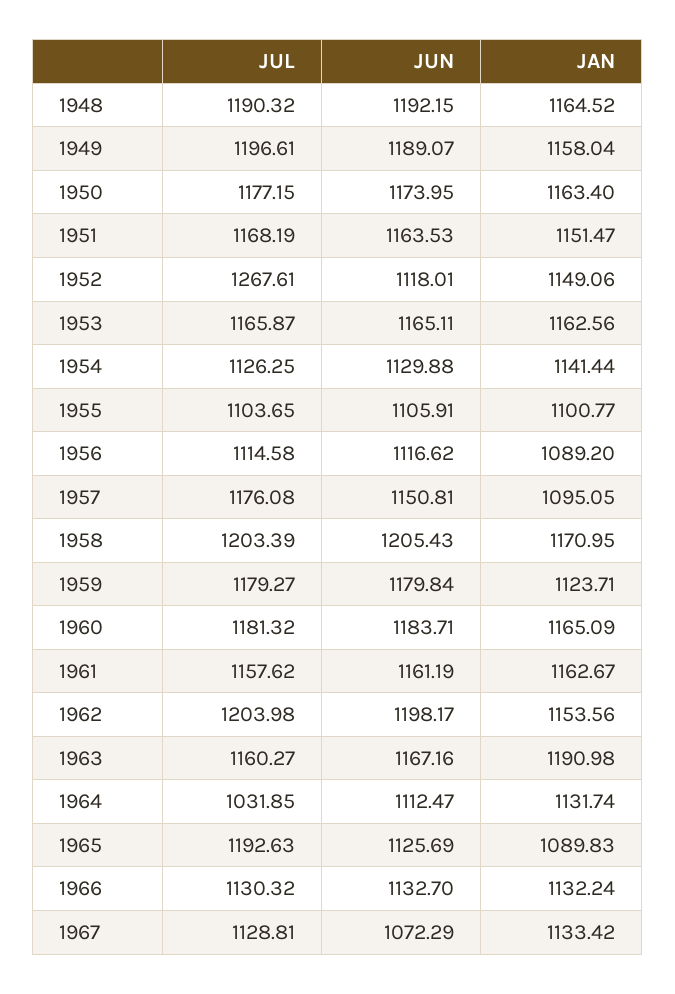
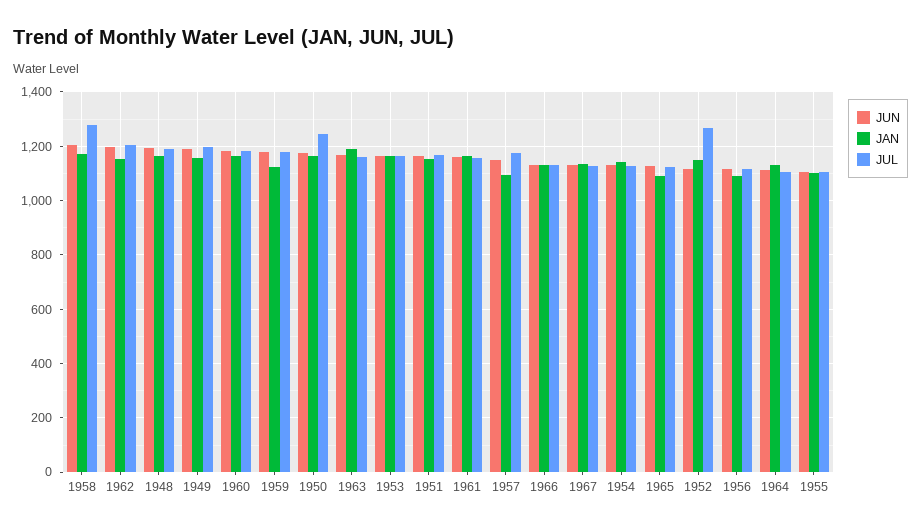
  {
    "JUL": {
      "1948": 1190.32,
      "1949": 1196.61,
-     "1950": 1177.15,
+     "1950": 1250,
      "1951": 1168.19,
      "1952": 1267.61,
      "1953": 1165.87,
      "1954": 1126.25,
      "1955": 1103.65,
      "1956": 1114.58,
      "1957": 1176.08,
-     "1958": 1203.39,
+     "1958": 1275,
      "1959": 1179.27,
      "1960": 1181.32,
      "1961": 1157.62,
      "1962": 1203.98,
      "1963": 1160.27,
-     "1964": 1031.85,
+     "1964": 1100,
-     "1965": 1192.63,
+     "1965": 1125,
      "1966": 1130.32,
      "1967": 1128.81
    },
    "JUN": {
      "1948": 1192.15,
      "1949": 1189.07,
      "1950": 1173.95,
      "1951": 1163.53,
      "1952": 1118.01,
      "1953": 1165.11,
      "1954": 1129.88,
      "1955": 1105.91,
      "1956": 1116.62,
      "1957": 1150.81,
      "1958": 1205.43,
      "1959": 1179.84,
      "1960": 1183.71,
      "1961": 1161.19,
      "1962": 1198.17,
      "1963": 1167.16,
      "1964": 1112.47,
      "1965": 1125.69,
      "1966": 1132.7,
-     "1967": 1072.29
+     "1967": 1125
    },
    "JAN": {
      "1948": 1164.52,
      "1949": 1158.04,
      "1950": 1163.4,
      "1951": 1151.47,
      "1952": 1149.06,
      "1953": 1162.56,
      "1954": 1141.44,
      "1955": 1100.77,
      "1956": 1089.2,
      "1957": 1095.05,
      "1958": 1170.95,
      "1959": 1123.71,
      "1960": 1165.09,
      "1961": 1162.67,
      "1962": 1153.56,
      "1963": 1190.98,
      "1964": 1131.74,
      "1965": 1089.83,
      "1966": 1132.24,
      "1967": 1133.42
    }
  }

